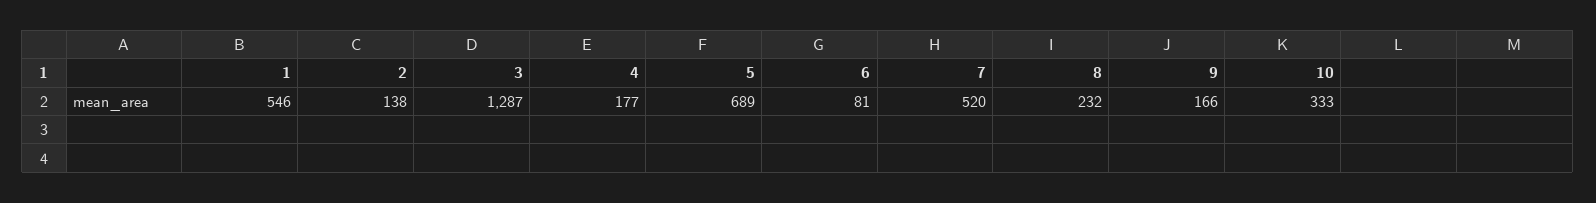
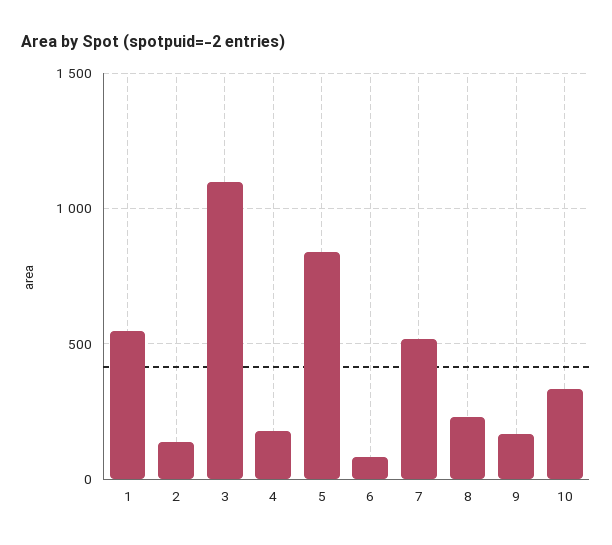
  {
    "1": 546,
    "2": 138,
-   "3": 1287,
+   "3": 1100,
    "4": 177,
-   "5": 689,
+   "5": 850,
    "6": 81,
    "7": 520,
    "8": 232,
    "9": 166,
    "10": 333
  }

